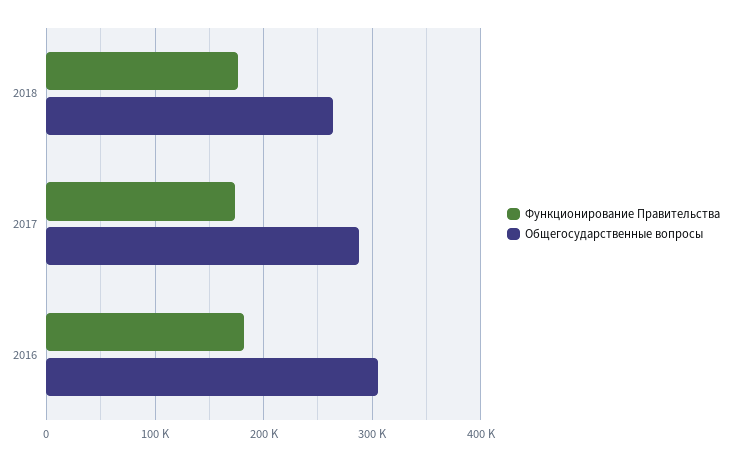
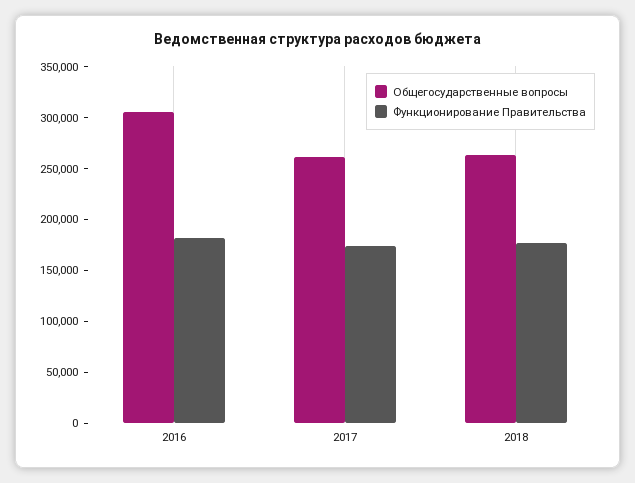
  {
    "Функционирование Правительства": {
      "2018": 180000,
      "2017": 170000,
      "2016": 180000
    },
    "Общегосударственные вопросы": {
      "2018": 260000,
-     "2017": 290000,
+     "2017": 260000,
      "2016": 310000
    }
  }

